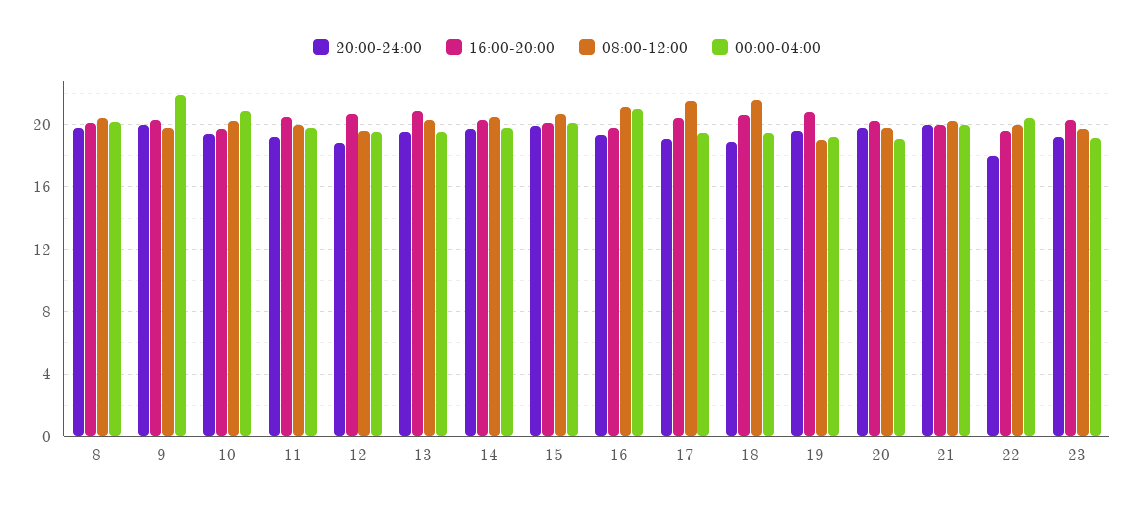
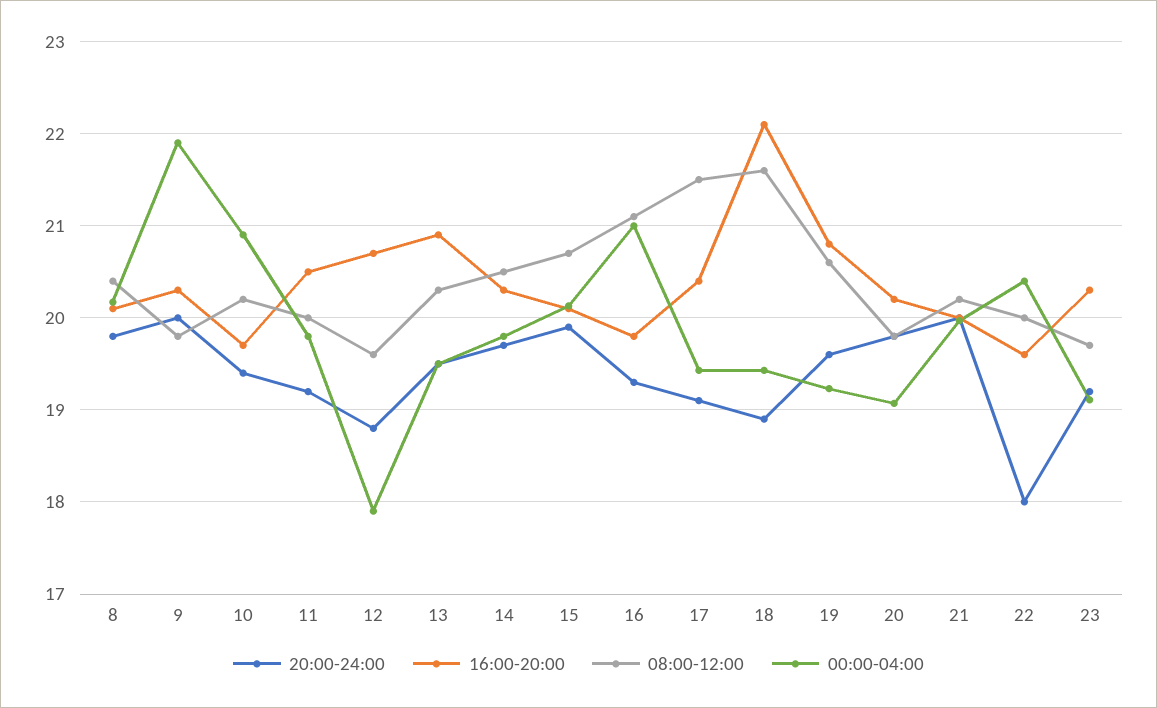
  {
    "20:00-24:00": {
      "8": 19.8,
      "9": 20,
      "10": 19.4,
      "11": 19.2,
      "12": 18.8,
      "13": 19.5,
      "14": 19.7,
      "15": 19.9,
      "16": 19.3,
      "17": 19.1,
      "18": 18.9,
      "19": 19.6,
      "20": 19.8,
      "21": 20,
      "22": 18,
      "23": 19.2
    },
    "16:00-20:00": {
      "8": 20.1,
      "9": 20.3,
      "10": 19.7,
      "11": 20.5,
      "12": 20.7,
      "13": 20.9,
      "14": 20.3,
      "15": 20.1,
      "16": 19.8,
      "17": 20.4,
-     "18": 20.5,
+     "18": 22.1,
      "19": 20.8,
      "20": 20.2,
      "21": 20,
      "22": 19.6,
      "23": 20.3
    },
    "08:00-12:00": {
      "8": 20.4,
      "9": 19.8,
      "10": 20.2,
      "11": 20,
      "12": 19.6,
      "13": 20.3,
      "14": 20.5,
      "15": 20.7,
      "16": 21.1,
      "17": 21.5,
      "18": 21.6,
-     "19": 19,
+     "19": 20.6,
      "20": 19.8,
      "21": 20.2,
      "22": 20,
      "23": 19.7
    },
    "00:00-04:00": {
      "8": 20.2,
      "9": 21.9,
      "10": 20.9,
      "11": 19.8,
-     "12": 19.5,
+     "12": 17.9,
      "13": 19.5,
      "14": 19.8,
      "15": 20.1,
      "16": 21,
      "17": 19.4,
      "18": 19.4,
      "19": 19.2,
      "20": 19.1,
      "21": 20,
      "22": 20.4,
      "23": 19.1
    }
  }

